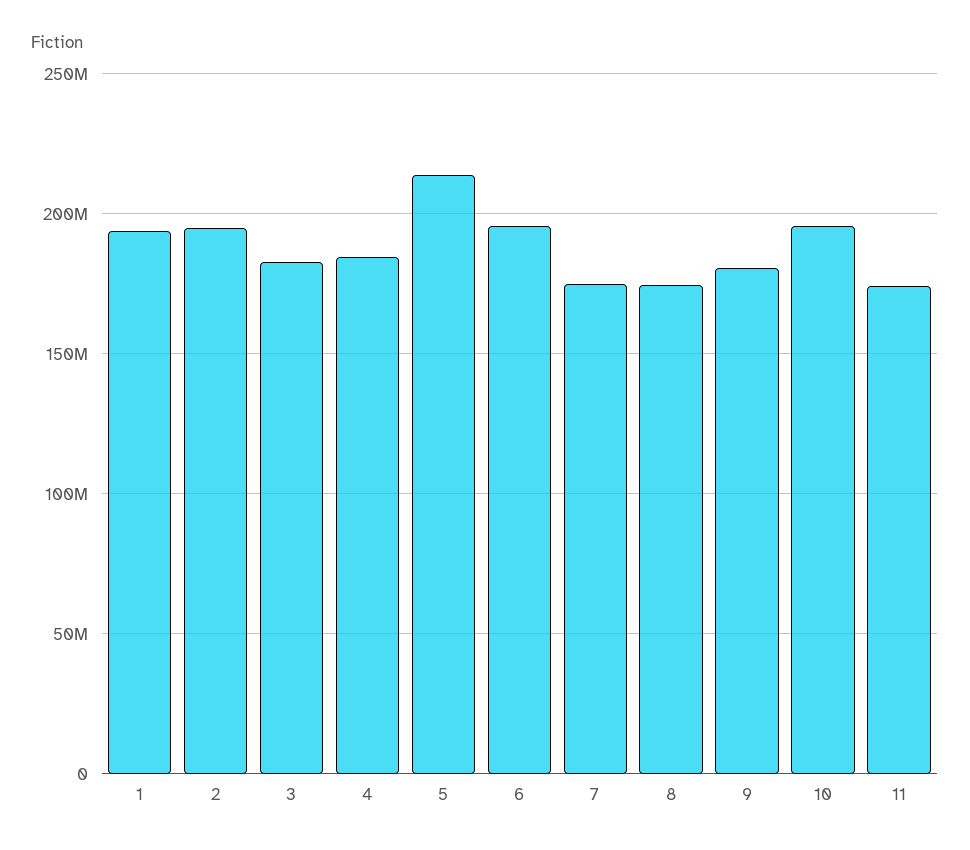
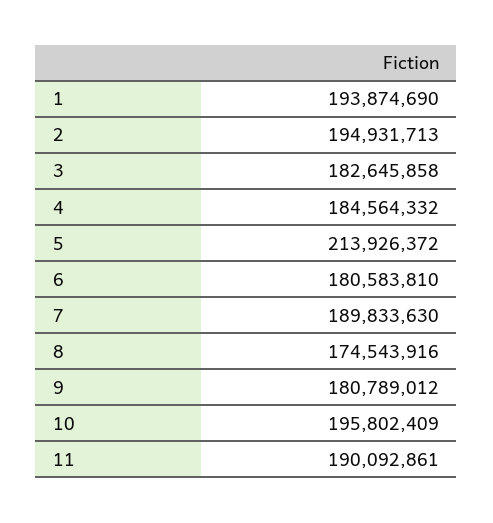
  {
    "1": 193874690,
    "2": 194931713,
    "3": 182645858,
    "4": 184564332,
    "5": 213926372,
-   "6": 195000000,
+   "6": 180583810,
-   "7": 175000000,
+   "7": 189833630,
    "8": 174543916,
    "9": 180789012,
    "10": 195802409,
-   "11": 175000000
+   "11": 190092861
  }

